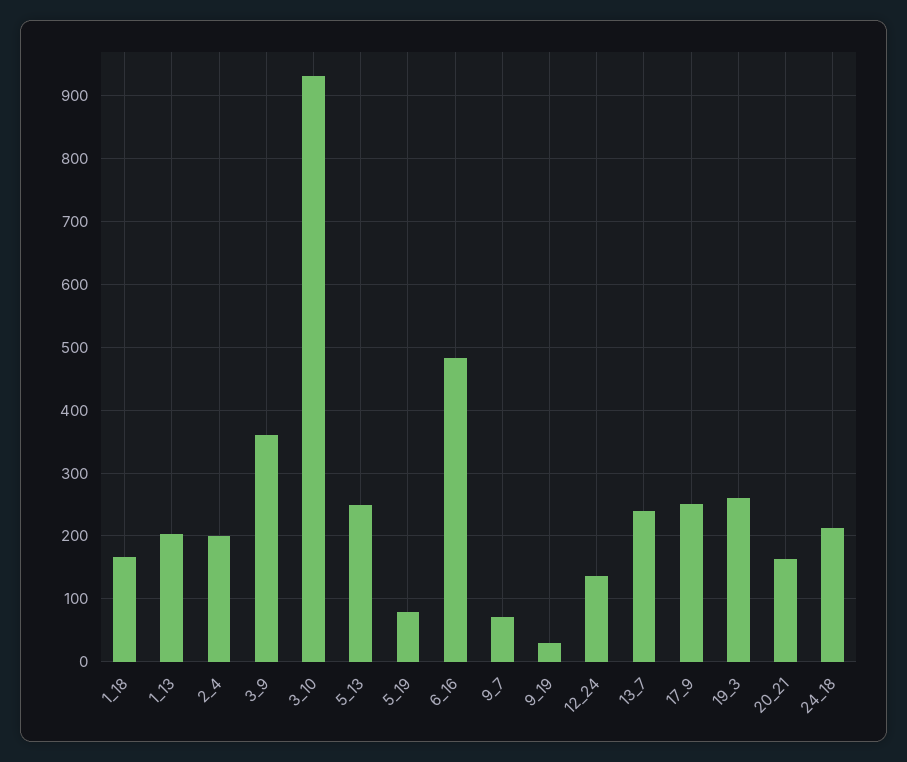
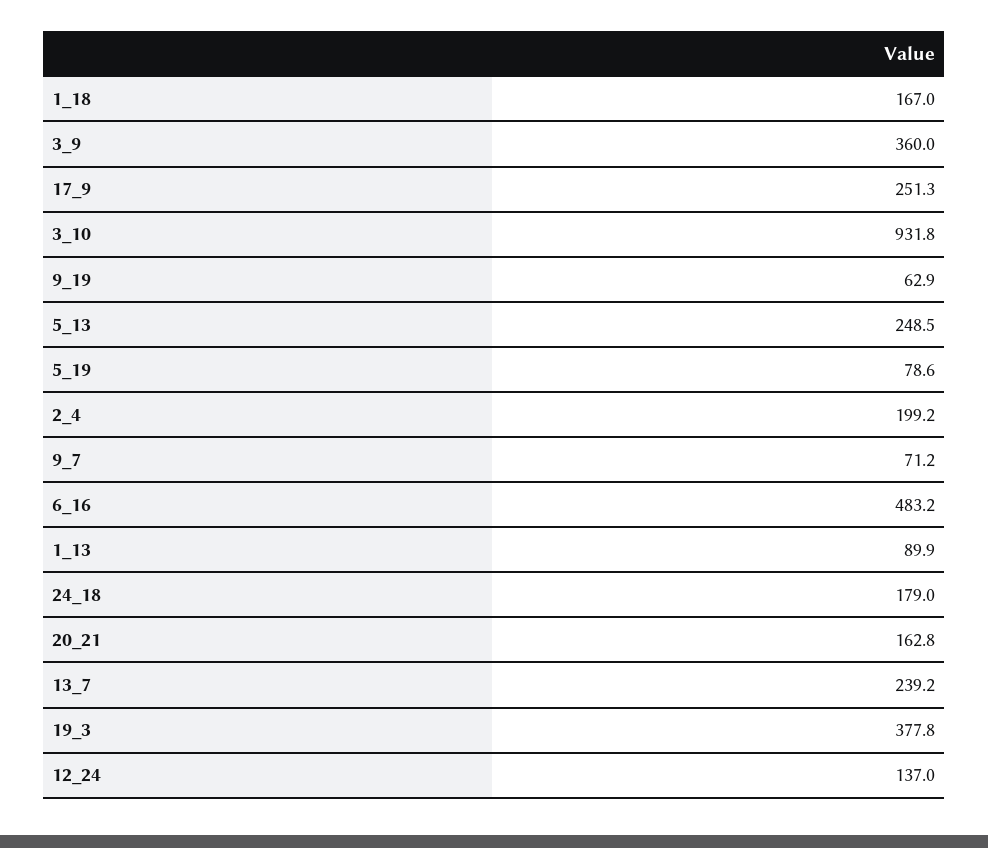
  {
    "1_18": 167,
-   "1_13": 200,
+   "1_13": 89.9,
    "2_4": 199.2,
    "3_9": 360,
    "3_10": 931.8,
    "5_13": 248.5,
    "5_19": 78.6,
    "6_16": 483.2,
    "9_7": 71.2,
-   "9_19": 30,
+   "9_19": 62.9,
    "12_24": 137,
    "13_7": 239.2,
    "17_9": 251.3,
-   "19_3": 260,
+   "19_3": 377.8,
    "20_21": 162.8,
-   "24_18": 210
+   "24_18": 179
  }

